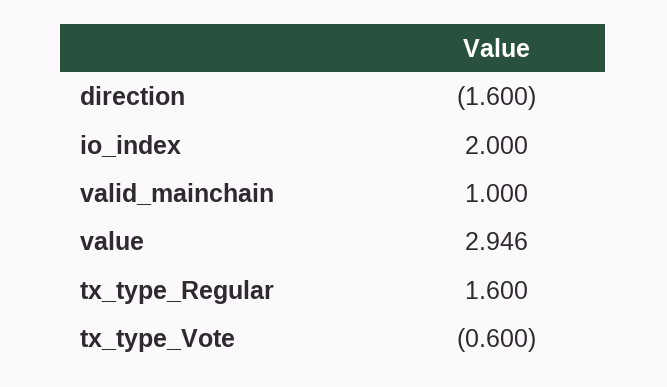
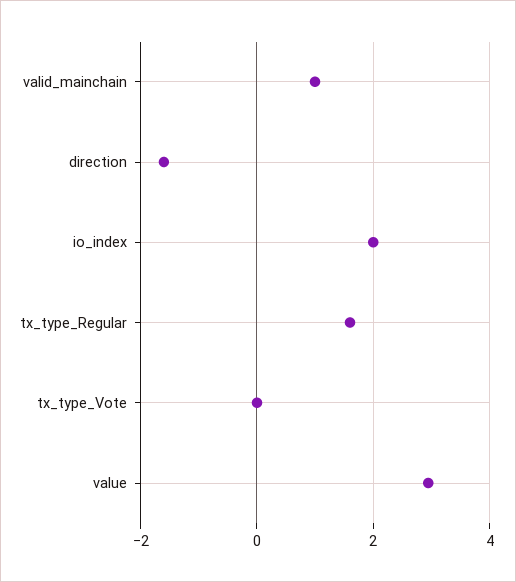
  {
    "direction": -1.6,
    "io_index": 2,
    "valid_mainchain": 1,
    "value": 2.946,
    "tx_type_Regular": 1.6,
-   "tx_type_Vote": -0.6
+   "tx_type_Vote": 0
  }

